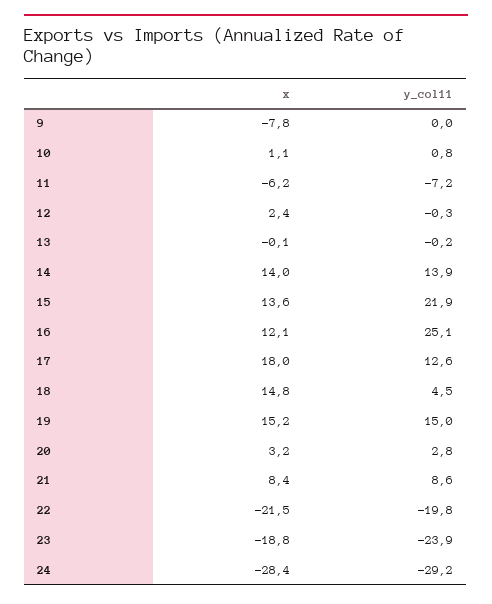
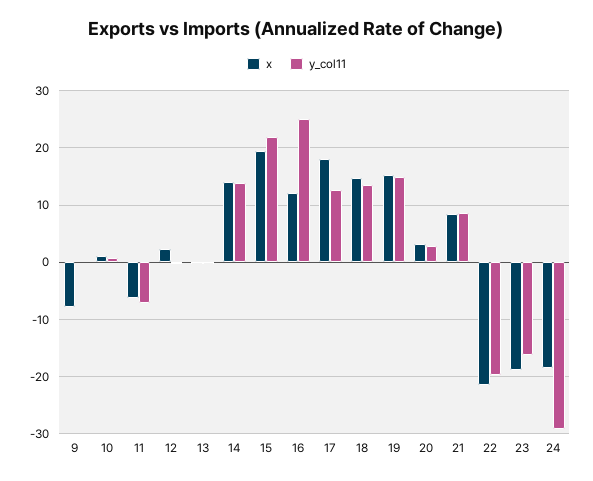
  {
    "x": {
      "9": -7.8,
      "10": 1.1,
      "11": -6.2,
      "12": 2.4,
      "13": -0.1,
      "14": 14,
-     "15": 13.6,
+     "15": 20,
      "16": 12.1,
      "17": 18,
      "18": 14.8,
      "19": 15.2,
      "20": 3.2,
      "21": 8.4,
      "22": -21.5,
      "23": -18.8,
-     "24": -28.4
+     "24": -18
    },
    "y_col11": {
      "9": 0,
      "10": 0.8,
      "11": -7.2,
      "12": -0.3,
      "13": -0.2,
      "14": 13.9,
      "15": 21.9,
      "16": 25.1,
      "17": 12.6,
-     "18": 4.5,
+     "18": 14,
      "19": 15,
      "20": 2.8,
      "21": 8.6,
      "22": -19.8,
-     "23": -23.9,
+     "23": -16,
      "24": -29.2
    }
  }

